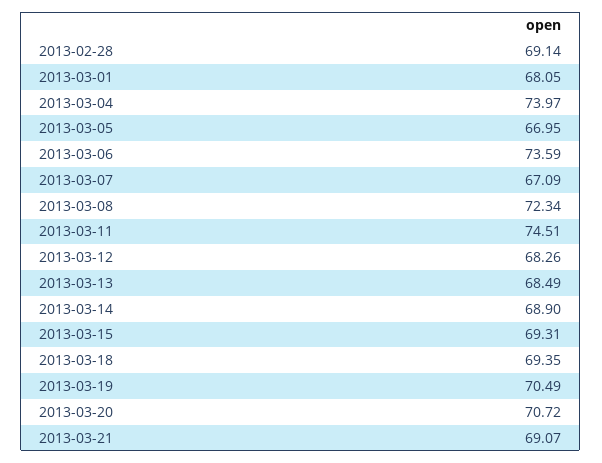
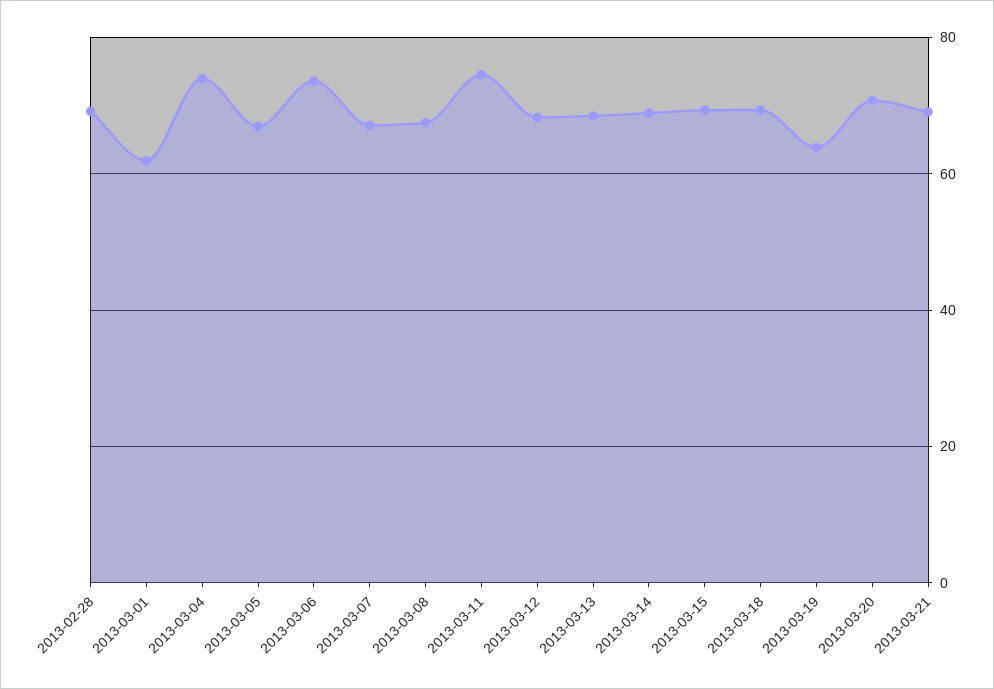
  {
    "2013-02-28": 69.14,
-   "2013-03-01": 68.05,
+   "2013-03-01": 62,
    "2013-03-04": 73.97,
    "2013-03-05": 66.95,
    "2013-03-06": 73.59,
    "2013-03-07": 67.09,
-   "2013-03-08": 72.34,
+   "2013-03-08": 68,
    "2013-03-11": 74.51,
    "2013-03-12": 68.26,
    "2013-03-13": 68.49,
    "2013-03-14": 68.9,
    "2013-03-15": 69.31,
    "2013-03-18": 69.35,
-   "2013-03-19": 70.49,
+   "2013-03-19": 64,
    "2013-03-20": 70.72,
    "2013-03-21": 69.07
  }

